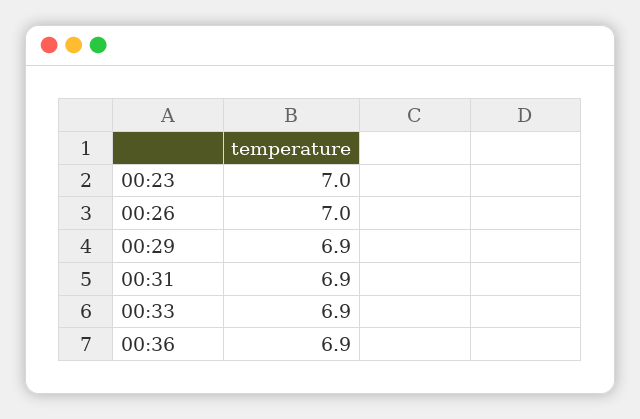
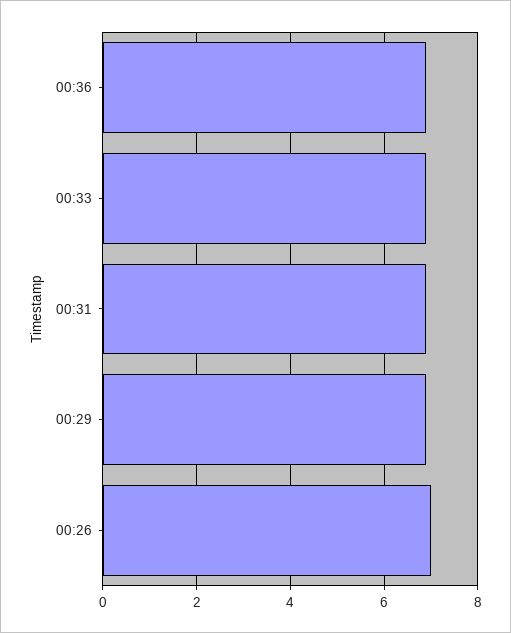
  {
-   "00:23": 7,
    "00:26": 7,
    "00:29": 6.9,
    "00:31": 6.9,
    "00:33": 6.9,
    "00:36": 6.9
  }

